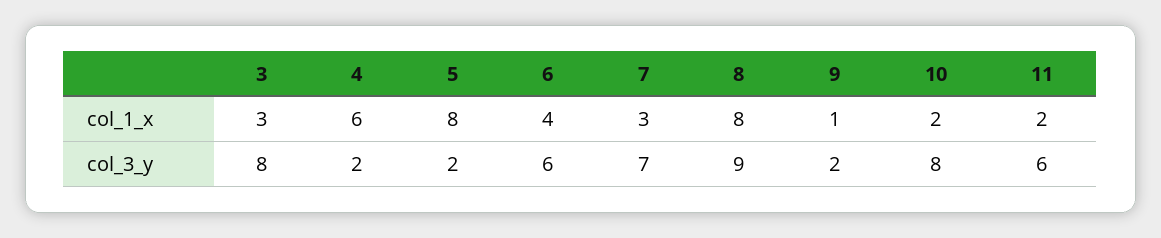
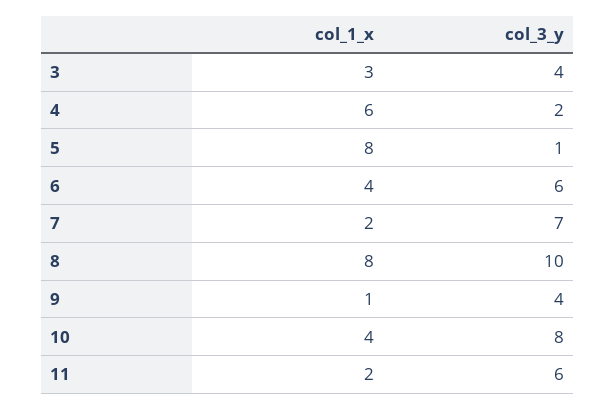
  {
    "3": {
      "col_1_x": 3,
-     "col_3_y": 8
+     "col_3_y": 4
    },
    "4": {
      "col_1_x": 6,
      "col_3_y": 2
    },
    "5": {
      "col_1_x": 8,
-     "col_3_y": 2
+     "col_3_y": 1
    },
    "6": {
      "col_1_x": 4,
      "col_3_y": 6
    },
    "7": {
-     "col_1_x": 3,
+     "col_1_x": 2,
      "col_3_y": 7
    },
    "8": {
      "col_1_x": 8,
-     "col_3_y": 9
+     "col_3_y": 10
    },
    "9": {
      "col_1_x": 1,
-     "col_3_y": 2
+     "col_3_y": 4
    },
    "10": {
-     "col_1_x": 2,
+     "col_1_x": 4,
      "col_3_y": 8
    },
    "11": {
      "col_1_x": 2,
      "col_3_y": 6
    }
  }

